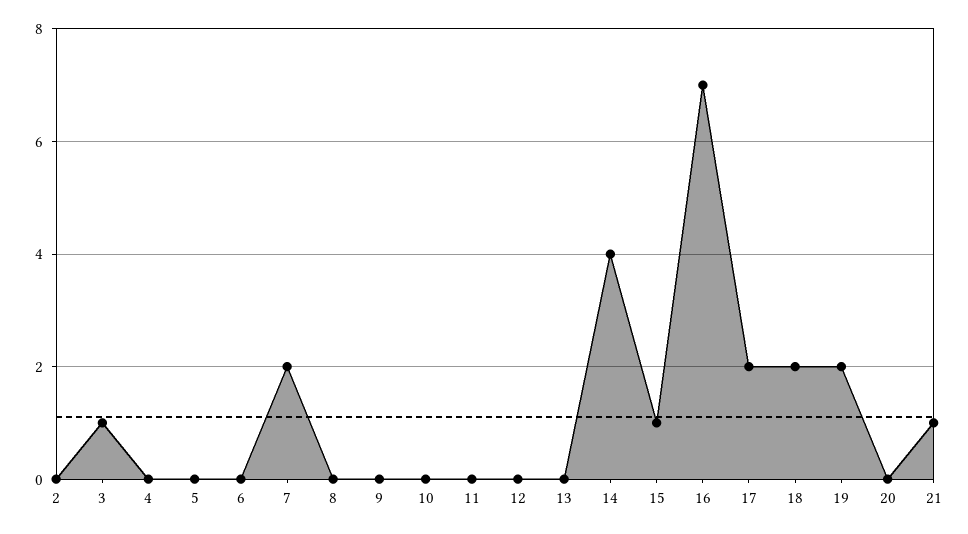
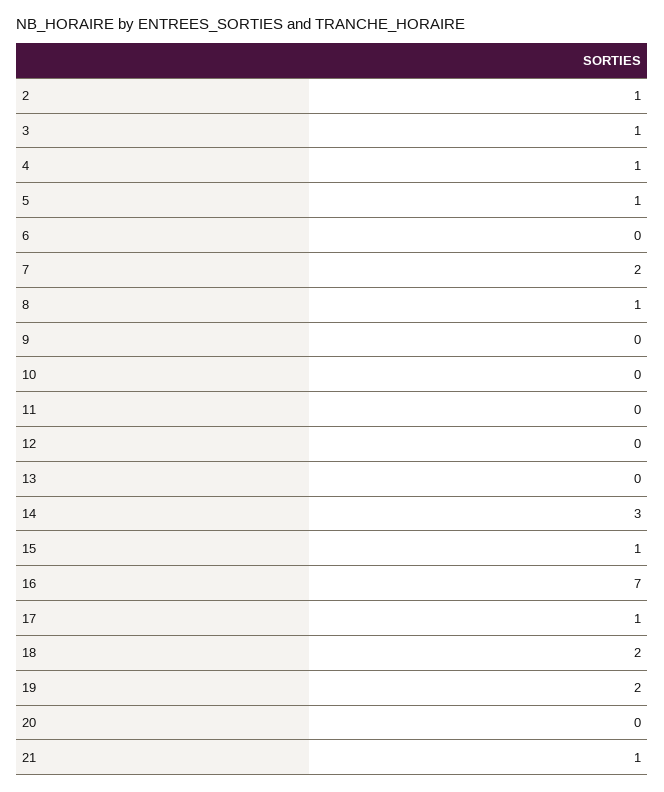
  {
-   "2": 0,
+   "2": 1,
    "3": 1,
-   "4": 0,
+   "4": 1,
-   "5": 0,
+   "5": 1,
    "6": 0,
    "7": 2,
-   "8": 0,
+   "8": 1,
    "9": 0,
    "10": 0,
    "11": 0,
    "12": 0,
    "13": 0,
-   "14": 4,
+   "14": 3,
    "15": 1,
    "16": 7,
-   "17": 2,
+   "17": 1,
    "18": 2,
    "19": 2,
    "20": 0,
    "21": 1
  }

